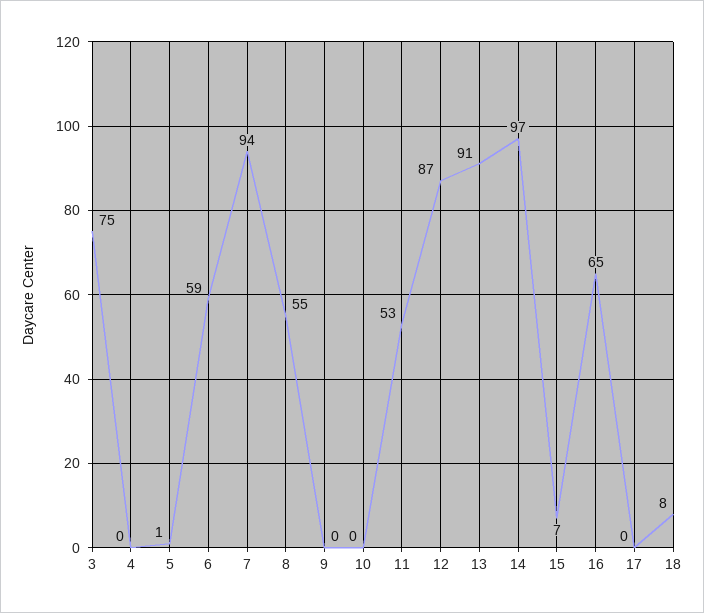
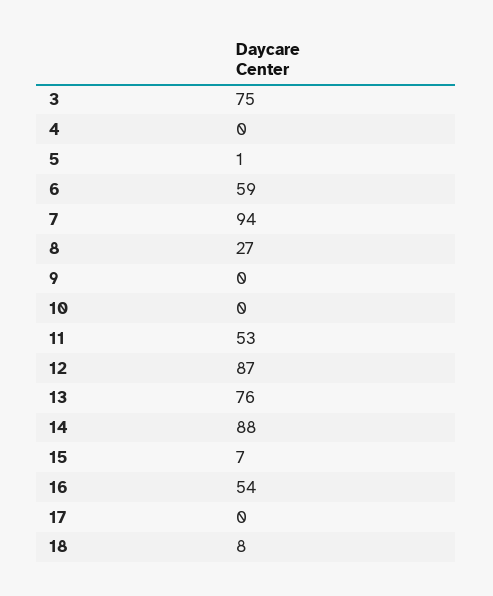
  {
    "3": 75,
    "4": 0,
    "5": 1,
    "6": 59,
    "7": 94,
-   "8": 55,
+   "8": 27,
    "9": 0,
    "10": 0,
    "11": 53,
    "12": 87,
-   "13": 91,
+   "13": 76,
-   "14": 97,
+   "14": 88,
    "15": 7,
-   "16": 65,
+   "16": 54,
    "17": 0,
    "18": 8
  }

